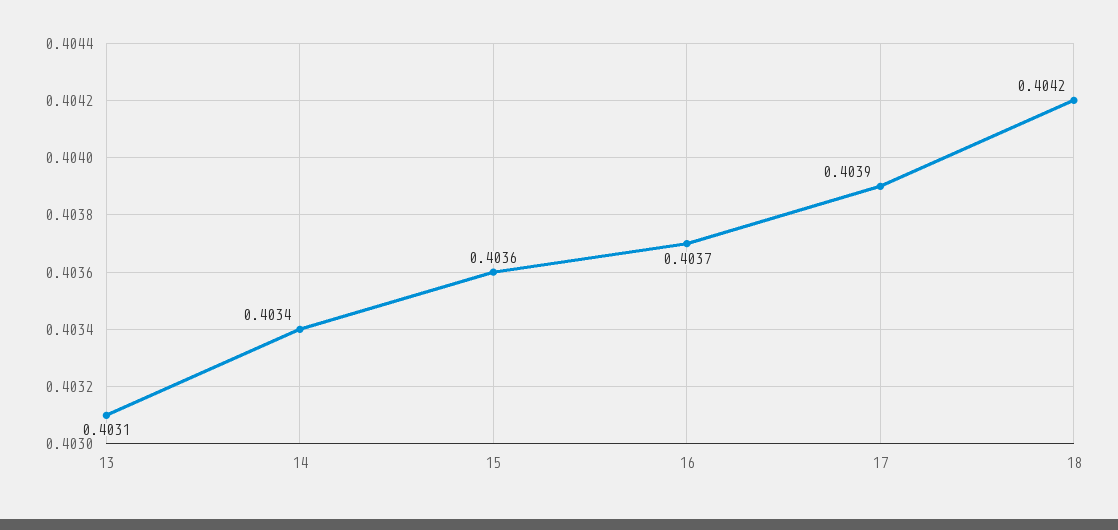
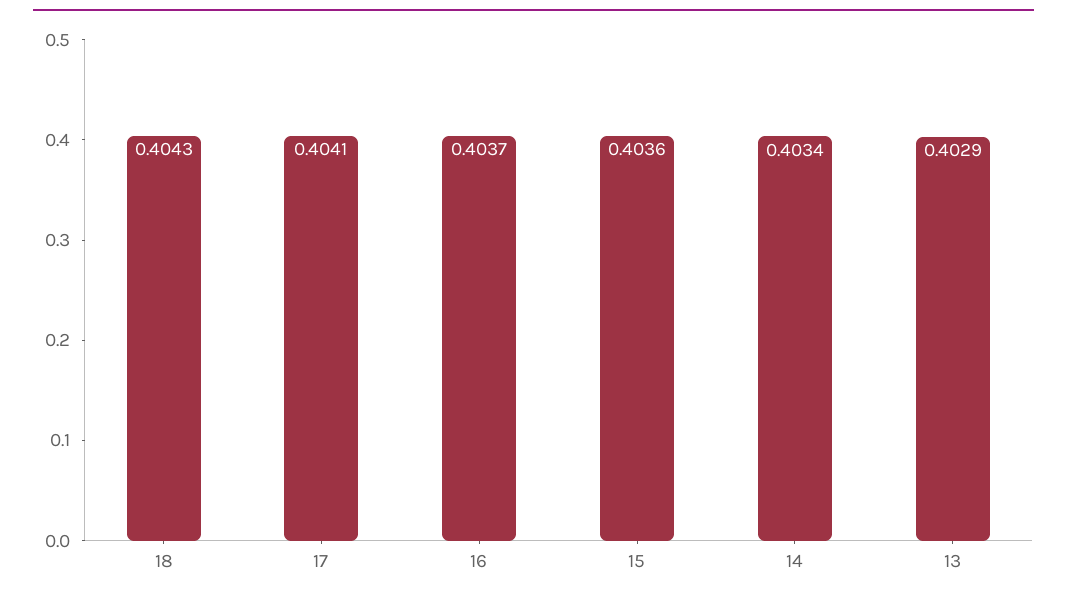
  {
-   "13": 0.4031,
+   "13": 0.4029,
    "14": 0.4034,
    "15": 0.4036,
    "16": 0.4037,
-   "17": 0.4039,
+   "17": 0.4041,
-   "18": 0.4042
+   "18": 0.4043
  }

